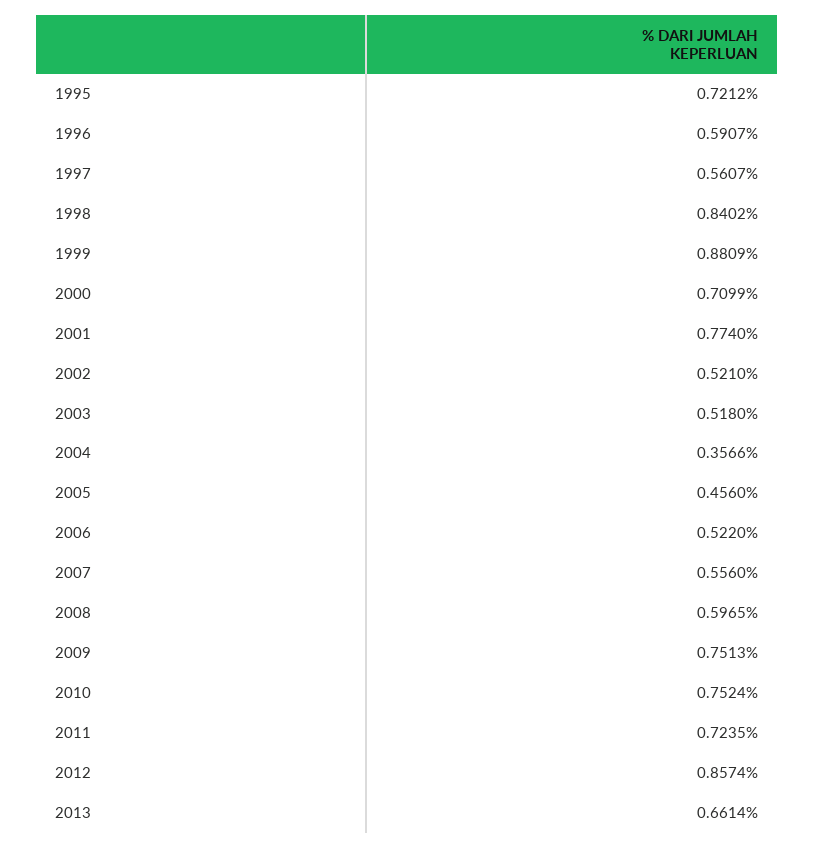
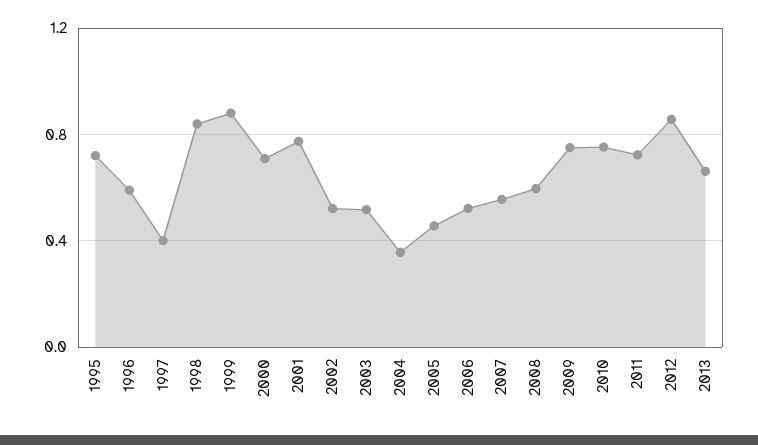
  {
    "1995": 0.7212,
    "1996": 0.5907,
-   "1997": 0.5607,
+   "1997": 0.4,
    "1998": 0.8402,
    "1999": 0.8809,
    "2000": 0.7099,
    "2001": 0.774,
    "2002": 0.521,
    "2003": 0.518,
    "2004": 0.3566,
    "2005": 0.456,
    "2006": 0.522,
    "2007": 0.556,
    "2008": 0.5965,
    "2009": 0.7513,
    "2010": 0.7524,
    "2011": 0.7235,
    "2012": 0.8574,
    "2013": 0.6614
  }

